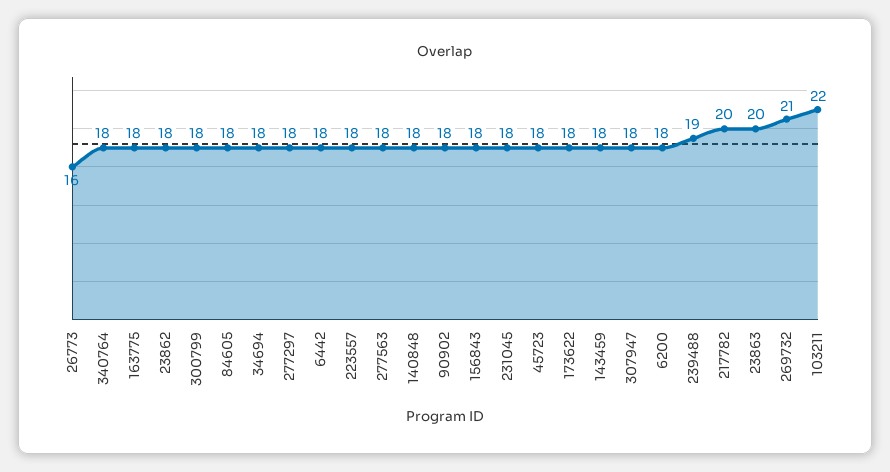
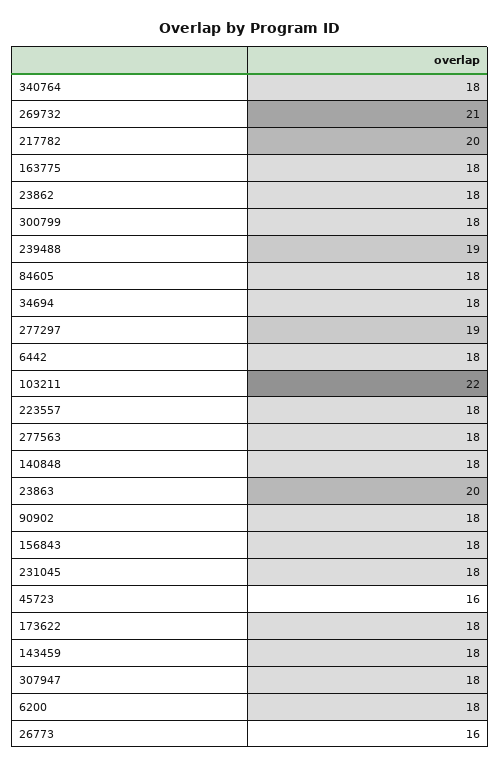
  {
    "26773": 16,
    "340764": 18,
    "163775": 18,
    "23862": 18,
    "300799": 18,
    "84605": 18,
    "34694": 18,
-   "277297": 18,
+   "277297": 19,
    "6442": 18,
    "223557": 18,
    "277563": 18,
    "140848": 18,
    "90902": 18,
    "156843": 18,
    "231045": 18,
-   "45723": 18,
+   "45723": 16,
    "173622": 18,
    "143459": 18,
    "307947": 18,
    "6200": 18,
    "239488": 19,
    "217782": 20,
    "23863": 20,
    "269732": 21,
    "103211": 22
  }

